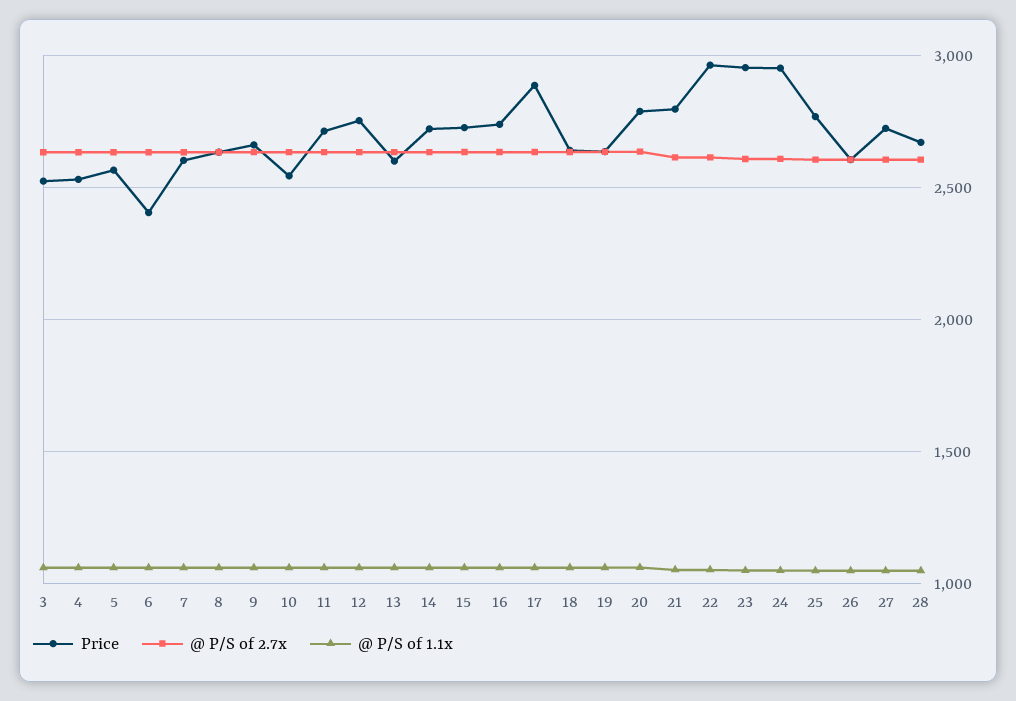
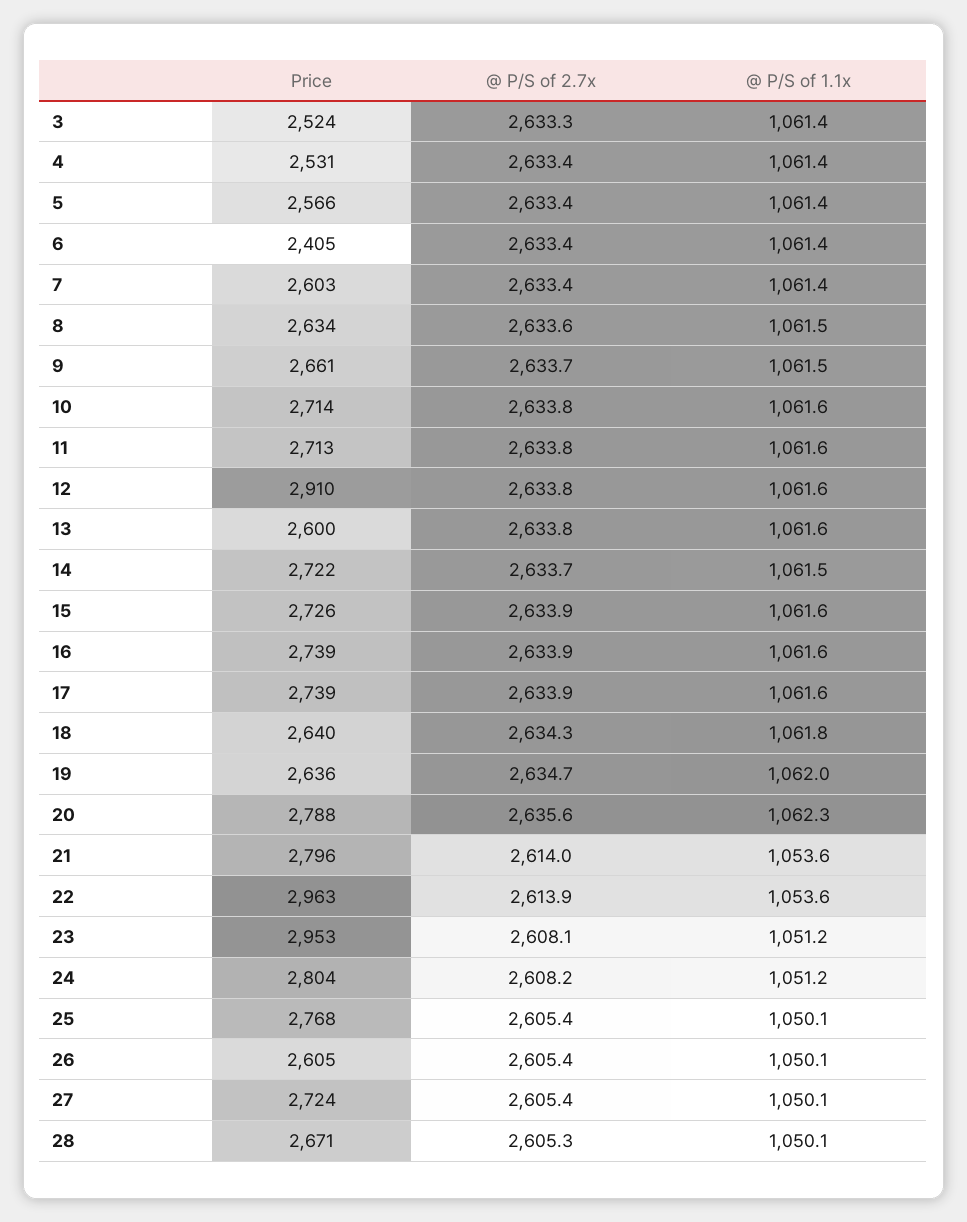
  {
    "Price": {
      "3": 2524,
      "4": 2531,
      "5": 2566,
      "6": 2405,
      "7": 2603,
      "8": 2634,
      "9": 2661,
-     "10": 2550,
+     "10": 2714,
      "11": 2713,
-     "12": 2750,
+     "12": 2910,
      "13": 2600,
      "14": 2722,
      "15": 2726,
      "16": 2739,
-     "17": 2900,
+     "17": 2739,
      "18": 2640,
      "19": 2636,
      "20": 2788,
      "21": 2796,
      "22": 2963,
      "23": 2953,
-     "24": 2950,
+     "24": 2804,
      "25": 2768,
      "26": 2605,
      "27": 2724,
      "28": 2671
    },
    "@ P/S of 2.7x": {
      "3": 2633.3,
      "4": 2633.4,
      "5": 2633.4,
      "6": 2633.4,
      "7": 2633.4,
      "8": 2633.6,
      "9": 2633.7,
      "10": 2633.8,
      "11": 2633.8,
      "12": 2633.8,
      "13": 2633.8,
      "14": 2633.7,
      "15": 2633.9,
      "16": 2633.9,
      "17": 2633.9,
      "18": 2634.3,
      "19": 2634.7,
      "20": 2635.6,
      "21": 2614,
      "22": 2613.9,
      "23": 2608.1,
      "24": 2608.2,
      "25": 2605.4,
      "26": 2605.4,
      "27": 2605.4,
      "28": 2605.3
    },
    "@ P/S of 1.1x": {
      "3": 1061.4,
      "4": 1061.4,
      "5": 1061.4,
      "6": 1061.4,
      "7": 1061.4,
      "8": 1061.5,
      "9": 1061.5,
      "10": 1061.6,
      "11": 1061.6,
      "12": 1061.6,
      "13": 1061.6,
      "14": 1061.5,
      "15": 1061.6,
      "16": 1061.6,
      "17": 1061.6,
      "18": 1061.8,
      "19": 1062,
      "20": 1062.3,
      "21": 1053.6,
      "22": 1053.6,
      "23": 1051.2,
      "24": 1051.2,
      "25": 1050.1,
      "26": 1050.1,
      "27": 1050.1,
      "28": 1050.1
    }
  }

